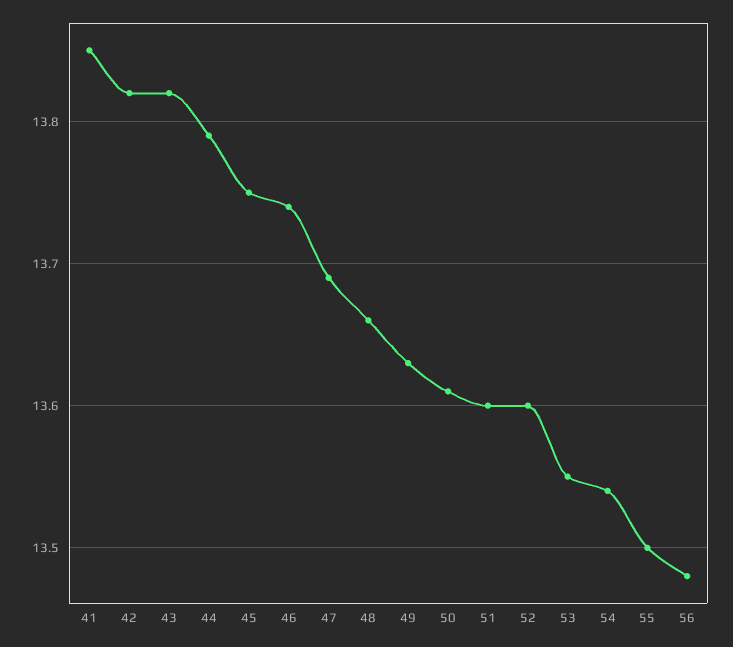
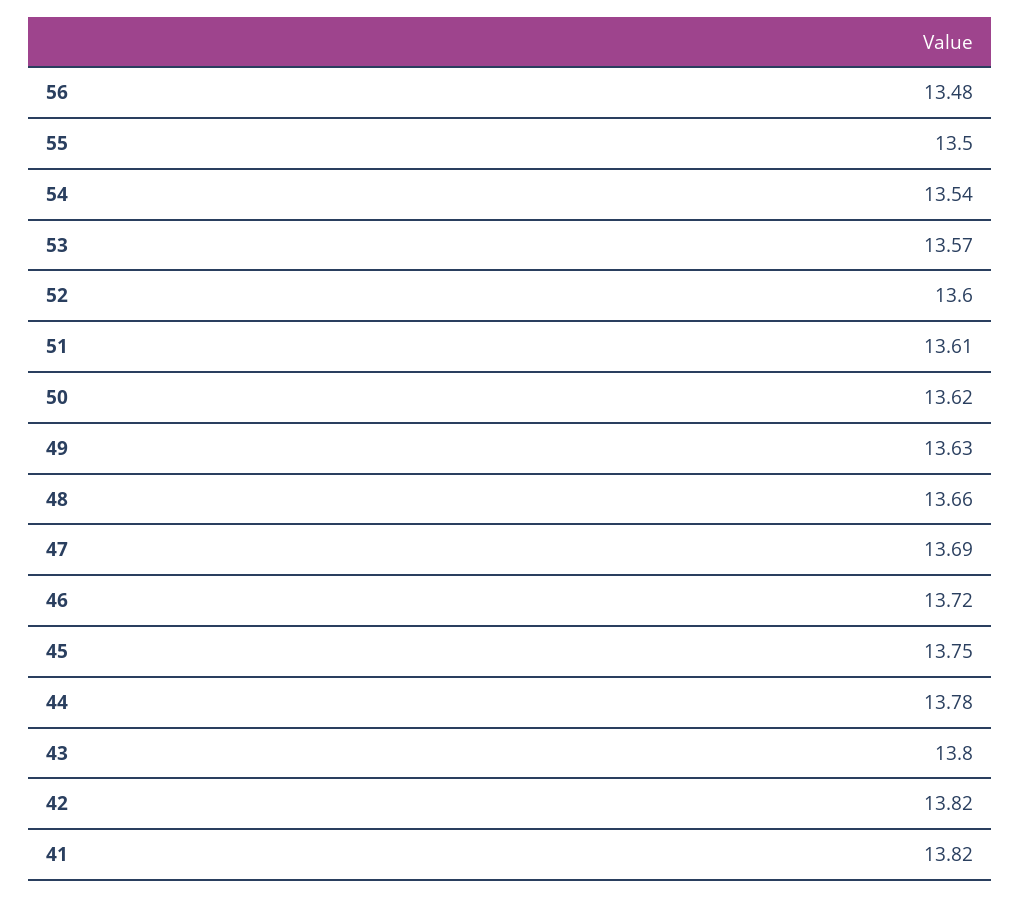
  {
-   "41": 13.85,
+   "41": 13.82,
    "42": 13.82,
-   "43": 13.82,
+   "43": 13.8,
-   "44": 13.79,
+   "44": 13.78,
    "45": 13.75,
-   "46": 13.74,
+   "46": 13.72,
    "47": 13.69,
    "48": 13.66,
    "49": 13.63,
-   "50": 13.61,
+   "50": 13.62,
-   "51": 13.6,
+   "51": 13.61,
    "52": 13.6,
-   "53": 13.55,
+   "53": 13.57,
    "54": 13.54,
    "55": 13.5,
    "56": 13.48
  }

